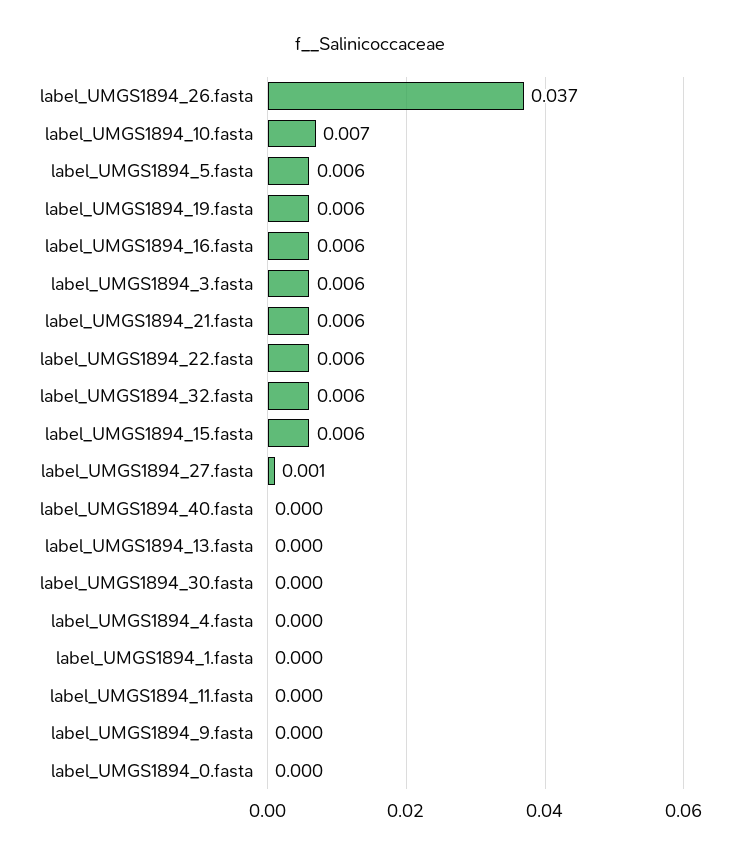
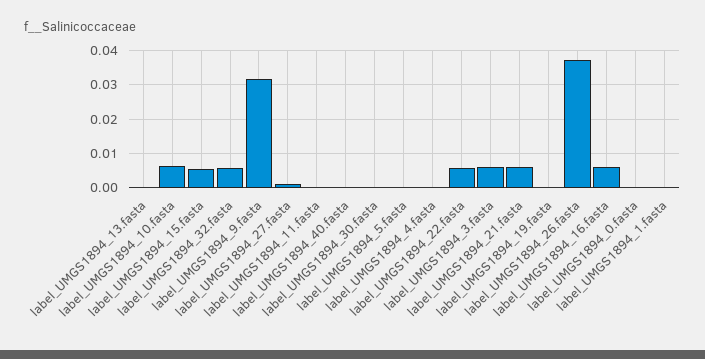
  {
    "label_UMGS1894_26.fasta": 0.037,
    "label_UMGS1894_10.fasta": 0.007,
-   "label_UMGS1894_5.fasta": 0.006,
+   "label_UMGS1894_5.fasta": 0,
-   "label_UMGS1894_19.fasta": 0.006,
+   "label_UMGS1894_19.fasta": 0,
    "label_UMGS1894_16.fasta": 0.006,
    "label_UMGS1894_3.fasta": 0.006,
    "label_UMGS1894_21.fasta": 0.006,
    "label_UMGS1894_22.fasta": 0.006,
    "label_UMGS1894_32.fasta": 0.006,
    "label_UMGS1894_15.fasta": 0.006,
    "label_UMGS1894_27.fasta": 0.001,
    "label_UMGS1894_40.fasta": 0,
    "label_UMGS1894_13.fasta": 0,
    "label_UMGS1894_30.fasta": 0,
    "label_UMGS1894_4.fasta": 0,
    "label_UMGS1894_1.fasta": 0,
    "label_UMGS1894_11.fasta": 0,
-   "label_UMGS1894_9.fasta": 0,
+   "label_UMGS1894_9.fasta": 0.032,
    "label_UMGS1894_0.fasta": 0
  }

